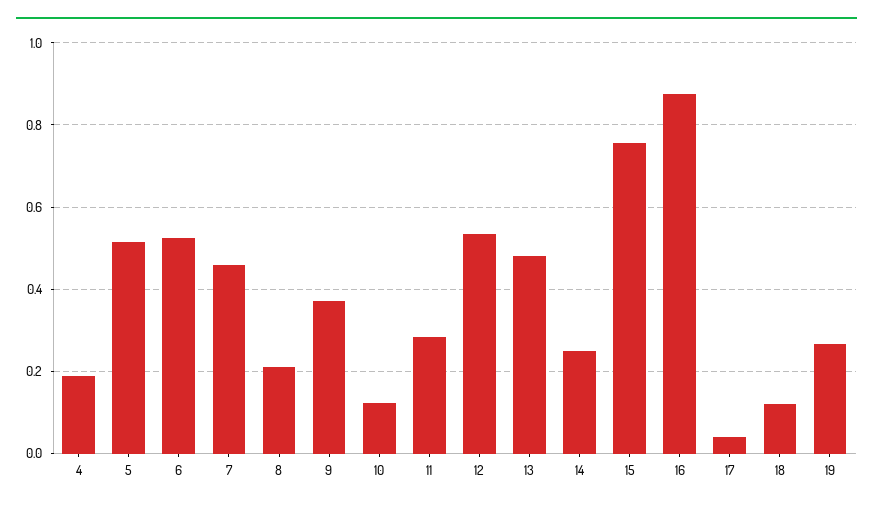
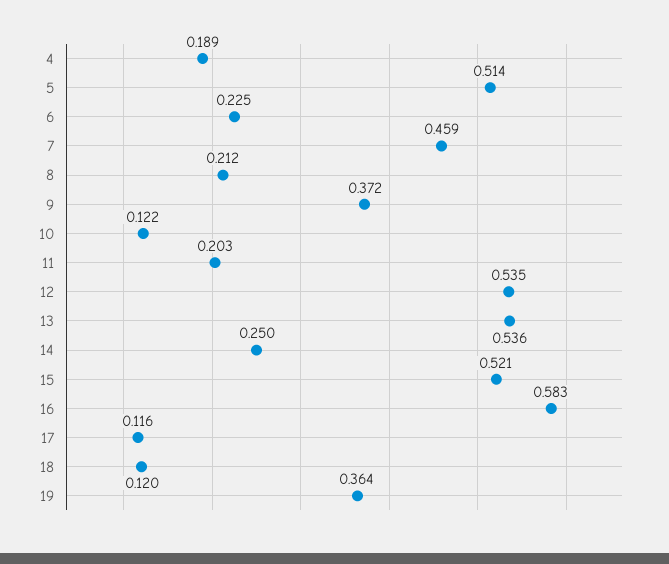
  {
    "4": 0.189,
    "5": 0.514,
-   "6": 0.52,
+   "6": 0.225,
    "7": 0.459,
    "8": 0.212,
    "9": 0.372,
    "10": 0.122,
-   "11": 0.28,
+   "11": 0.203,
    "12": 0.535,
-   "13": 0.48,
+   "13": 0.536,
    "14": 0.25,
-   "15": 0.76,
+   "15": 0.521,
-   "16": 0.88,
+   "16": 0.583,
-   "17": 0.04,
+   "17": 0.116,
    "18": 0.12,
-   "19": 0.26
+   "19": 0.364
  }

